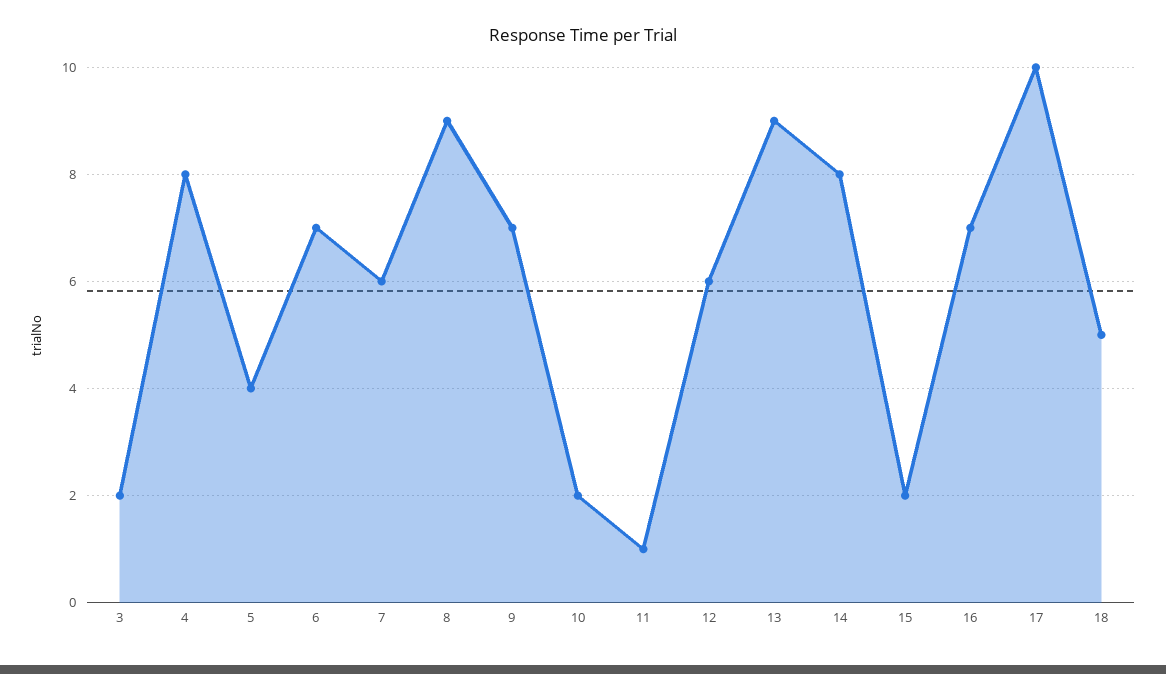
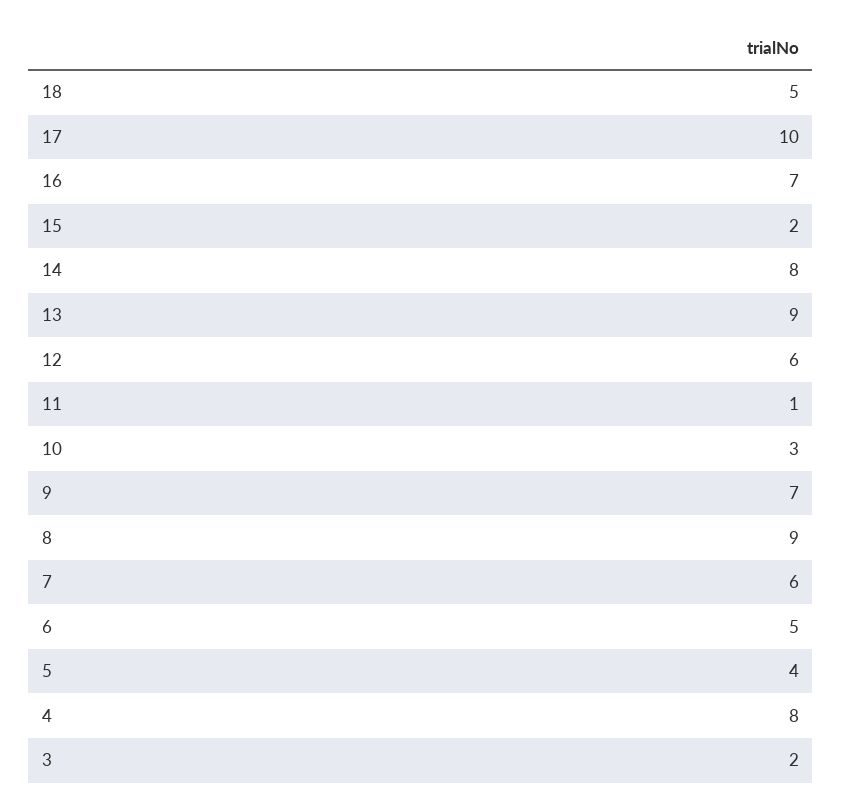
  {
    "3": 2,
    "4": 8,
    "5": 4,
-   "6": 7,
+   "6": 5,
    "7": 6,
    "8": 9,
    "9": 7,
-   "10": 2,
+   "10": 3,
    "11": 1,
    "12": 6,
    "13": 9,
    "14": 8,
    "15": 2,
    "16": 7,
    "17": 10,
    "18": 5
  }

